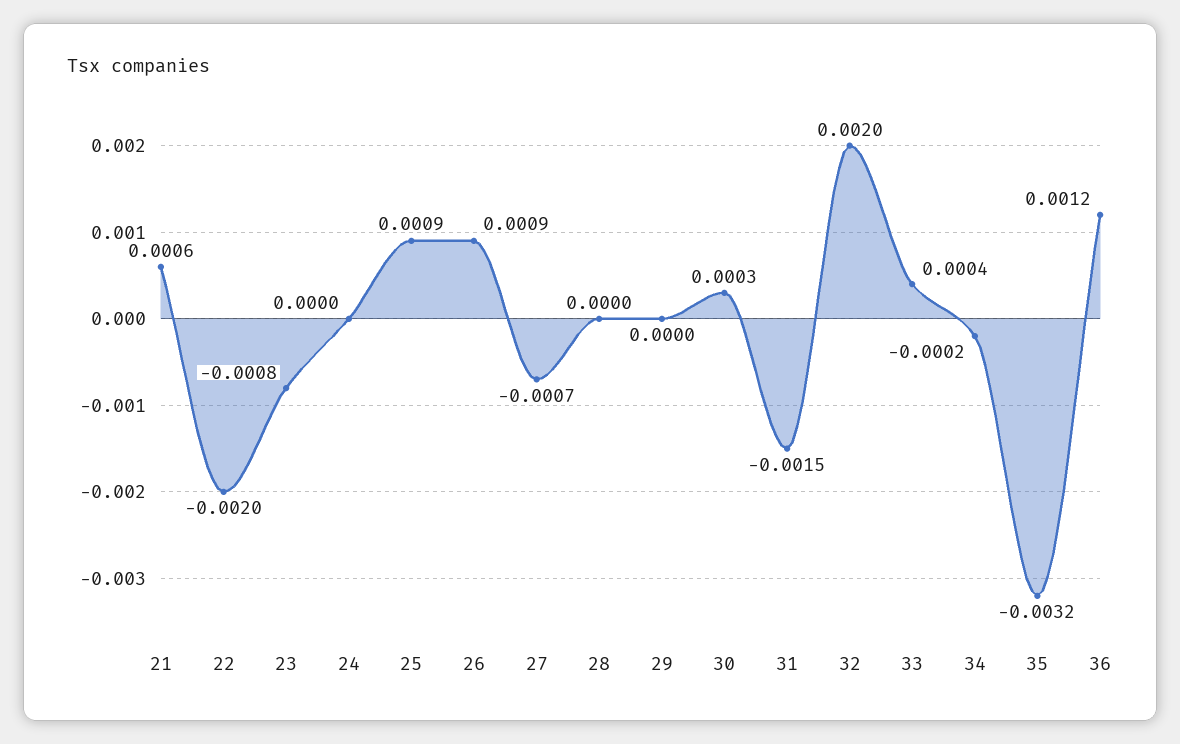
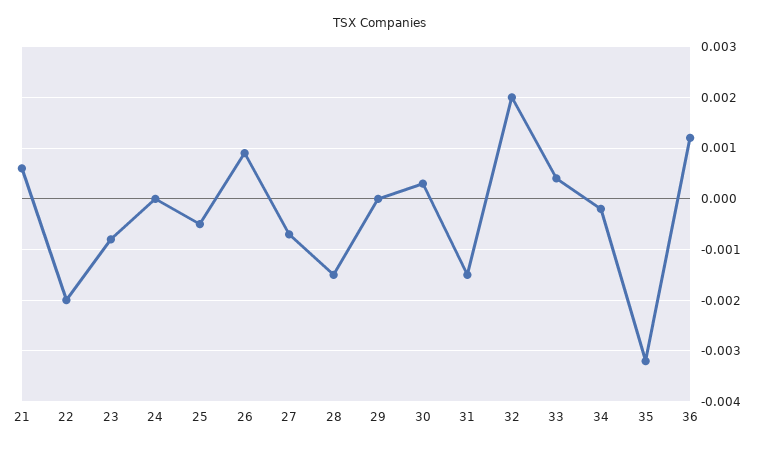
  {
    "21": 0.0006,
    "22": -0.002,
    "23": -0.0008,
    "24": 0,
-   "25": 0.0009,
+   "25": -0.0005,
    "26": 0.0009,
    "27": -0.0007,
-   "28": 0,
+   "28": -0.0015,
    "29": 0,
    "30": 0.0003,
    "31": -0.0015,
    "32": 0.002,
    "33": 0.0004,
    "34": -0.0002,
    "35": -0.0032,
    "36": 0.0012
  }

